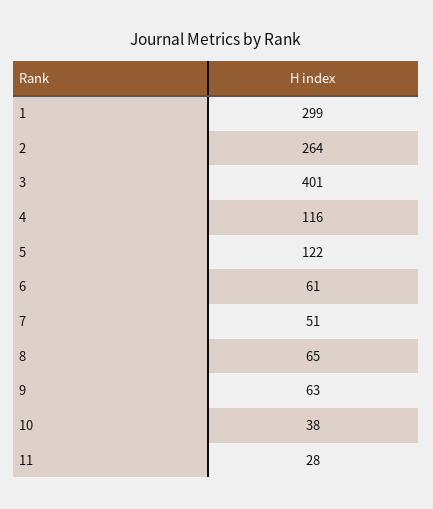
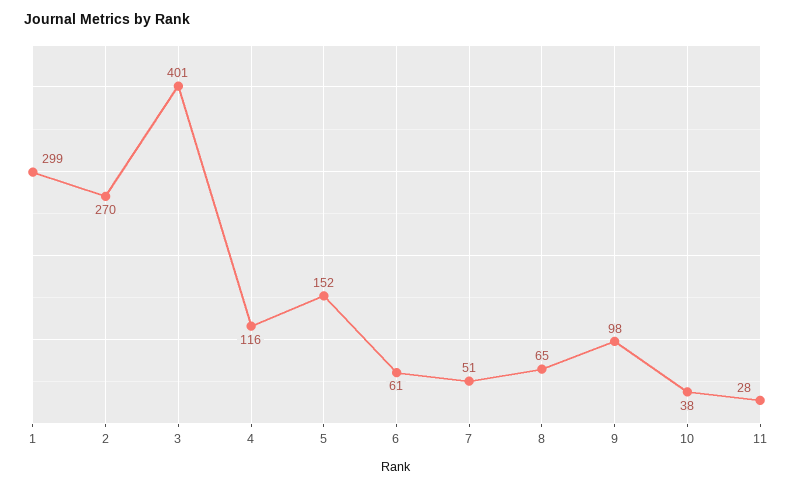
  {
    "1": 299,
-   "2": 264,
+   "2": 270,
    "3": 401,
    "4": 116,
-   "5": 122,
+   "5": 152,
    "6": 61,
    "7": 51,
    "8": 65,
-   "9": 63,
+   "9": 98,
    "10": 38,
    "11": 28
  }

